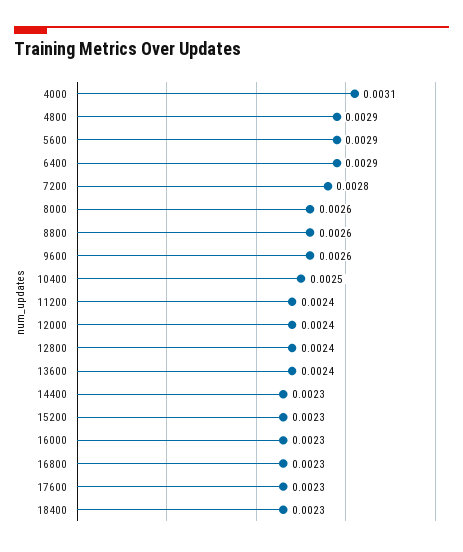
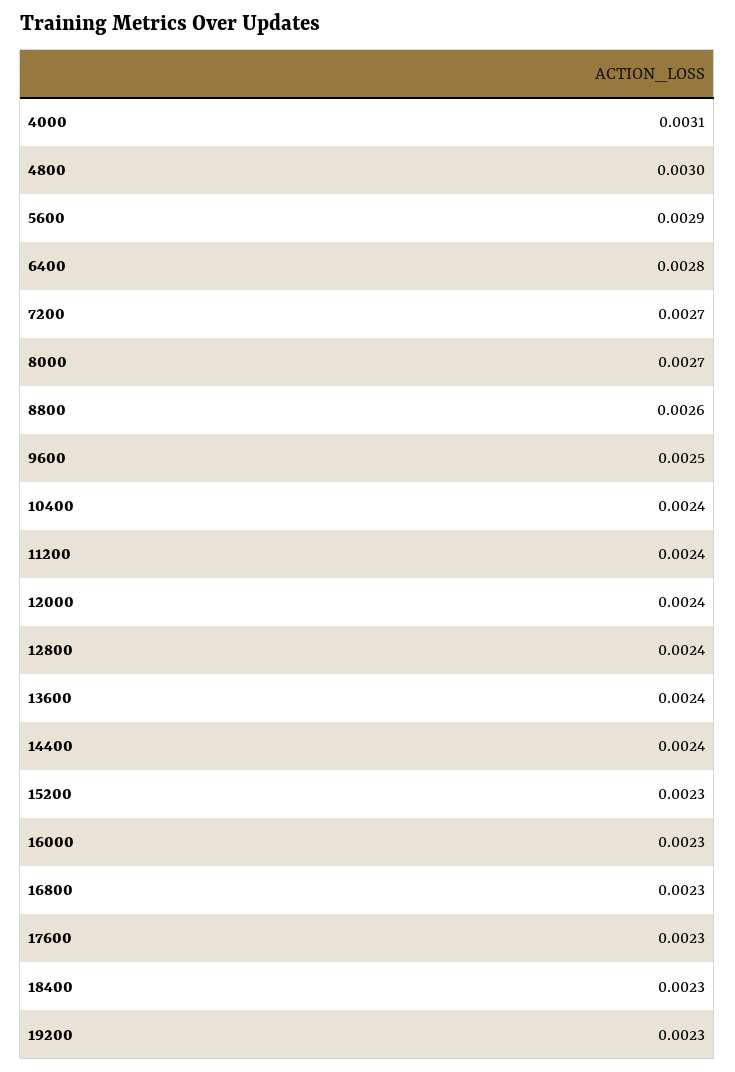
  {
    "4000": 0.0031,
-   "4800": 0.0029,
+   "4800": 0.003,
    "5600": 0.0029,
-   "6400": 0.0029,
+   "6400": 0.0028,
-   "7200": 0.0028,
+   "7200": 0.0027,
-   "8000": 0.0026,
+   "8000": 0.0027,
    "8800": 0.0026,
-   "9600": 0.0026,
+   "9600": 0.0025,
-   "10400": 0.0025,
+   "10400": 0.0024,
    "11200": 0.0024,
    "12000": 0.0024,
    "12800": 0.0024,
    "13600": 0.0024,
-   "14400": 0.0023,
+   "14400": 0.0024,
    "15200": 0.0023,
    "16000": 0.0023,
    "16800": 0.0023,
    "17600": 0.0023,
-   "18400": 0.0023
+   "18400": 0.0023,
+   "19200": 0.0023
  }

